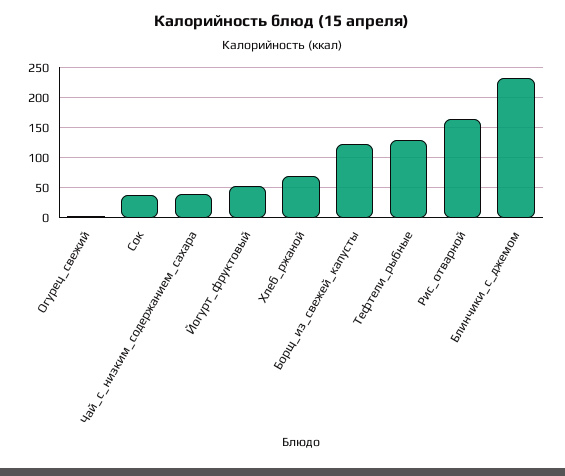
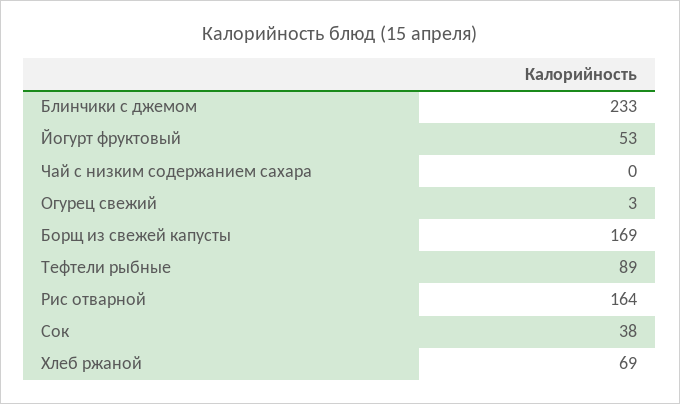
  {
    "Огурец_свежий": 3,
    "Сок": 38,
-   "Чай_с_низким_содержанием_сахара": 40,
+   "Чай_с_низким_содержанием_сахара": 0,
    "Йогурт_фруктовый": 53,
    "Хлеб_ржаной": 69,
-   "Борщ_из_свежей_капусты": 120,
+   "Борщ_из_свежей_капусты": 169,
-   "Тефтели_рыбные": 130,
+   "Тефтели_рыбные": 89,
    "Рис_отварной": 164,
    "Блинчики_с_джемом": 233
  }

